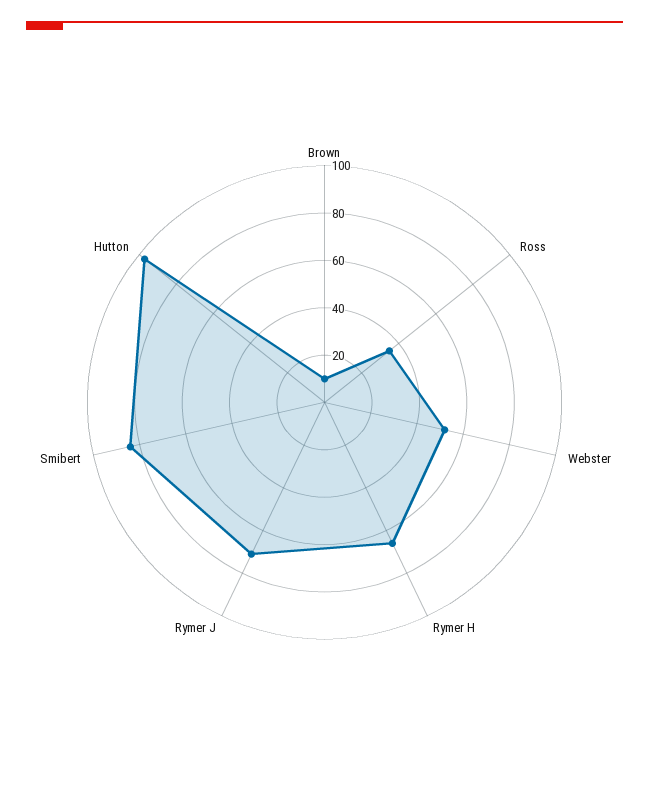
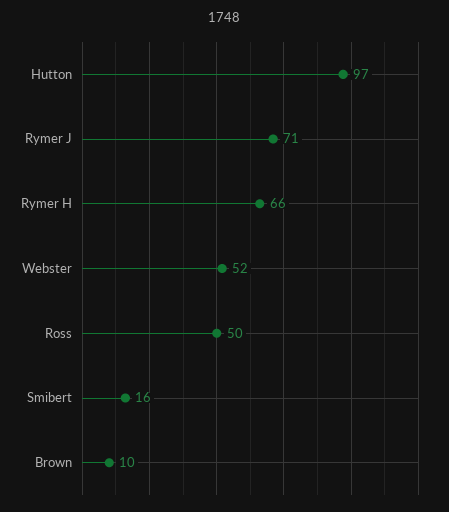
  {
    "Brown": 10,
-   "Ross": 35,
+   "Ross": 50,
    "Webster": 52,
    "Rymer H": 66,
    "Rymer J": 71,
-   "Smibert": 85,
+   "Smibert": 16,
    "Hutton": 97
  }

